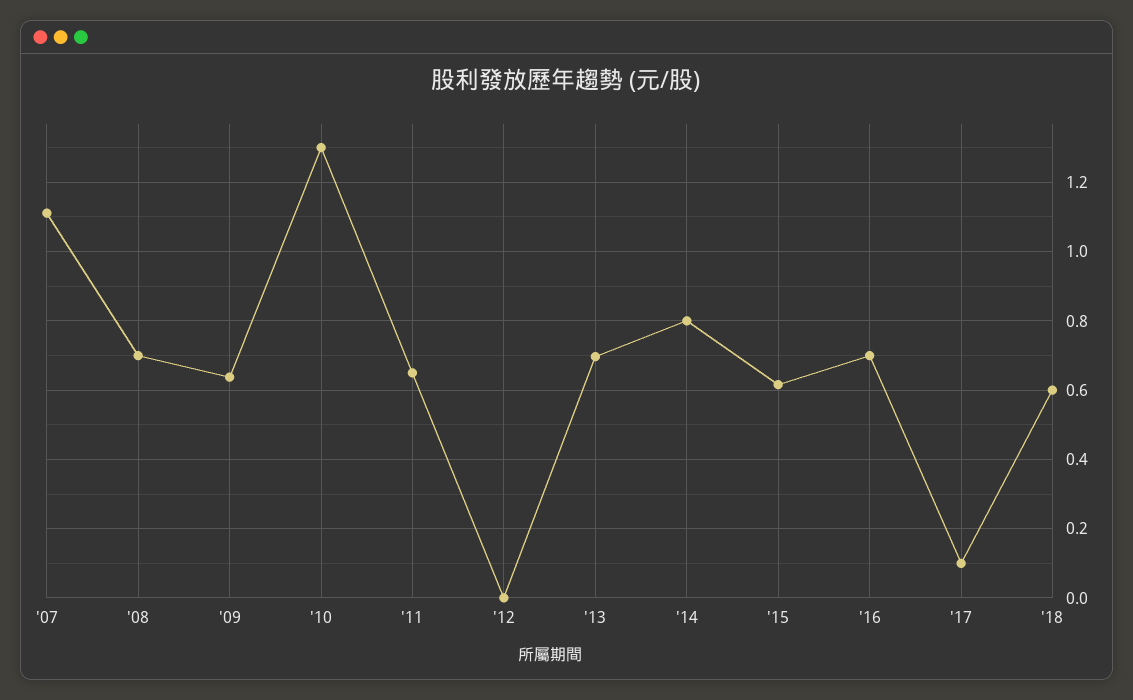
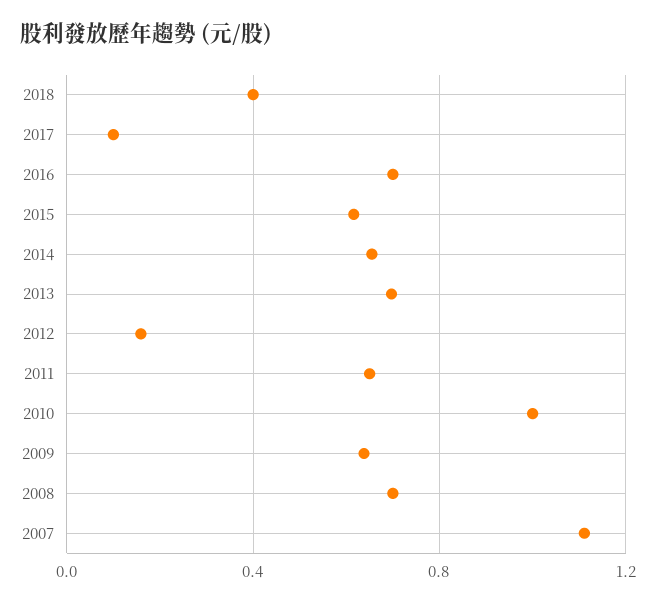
  {
    "'07": 1.12,
    "'08": 0.7,
    "'09": 0.64,
-   "'10": 1.3,
+   "'10": 1,
    "'11": 0.66,
-   "'12": 0,
+   "'12": 0.15,
    "'13": 0.7,
-   "'14": 0.8,
+   "'14": 0.65,
    "'15": 0.62,
    "'16": 0.7,
    "'17": 0.1,
-   "'18": 0.6
+   "'18": 0.4
  }

